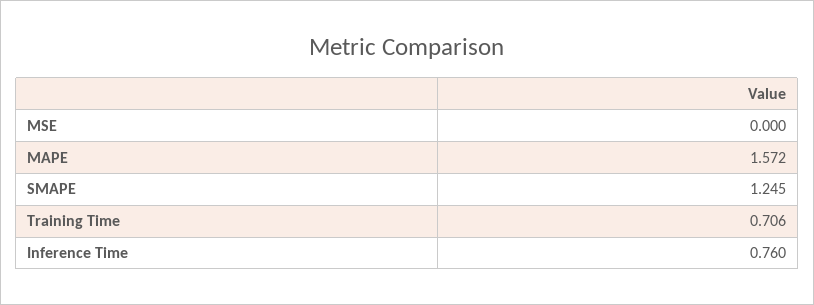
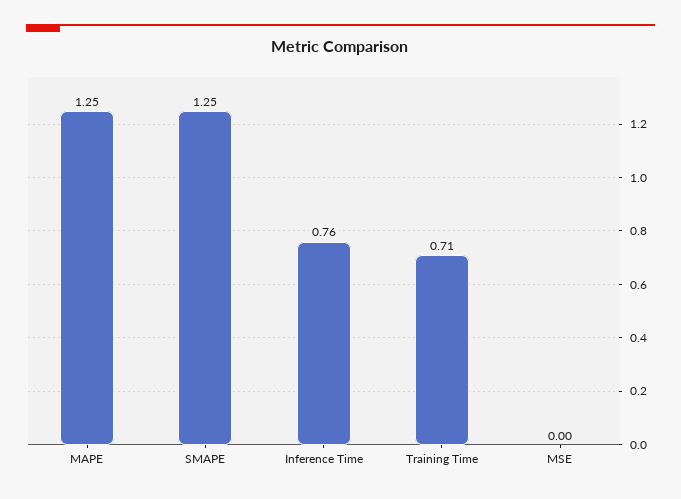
  {
    "MSE": 0,
-   "MAPE": 1.572,
+   "MAPE": 1.25,
    "SMAPE": 1.245,
    "Training Time": 0.706,
    "Inference Time": 0.76
  }

